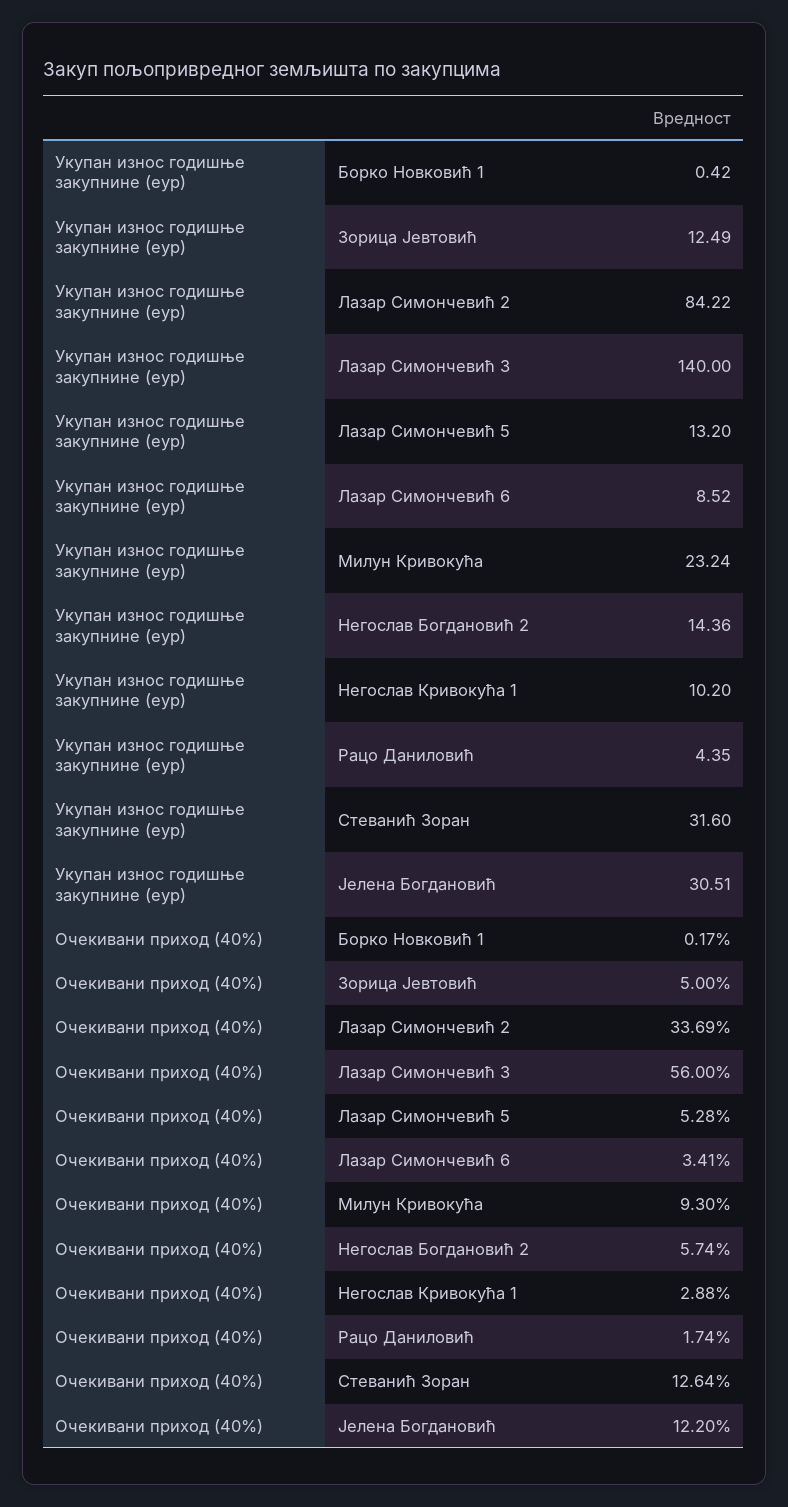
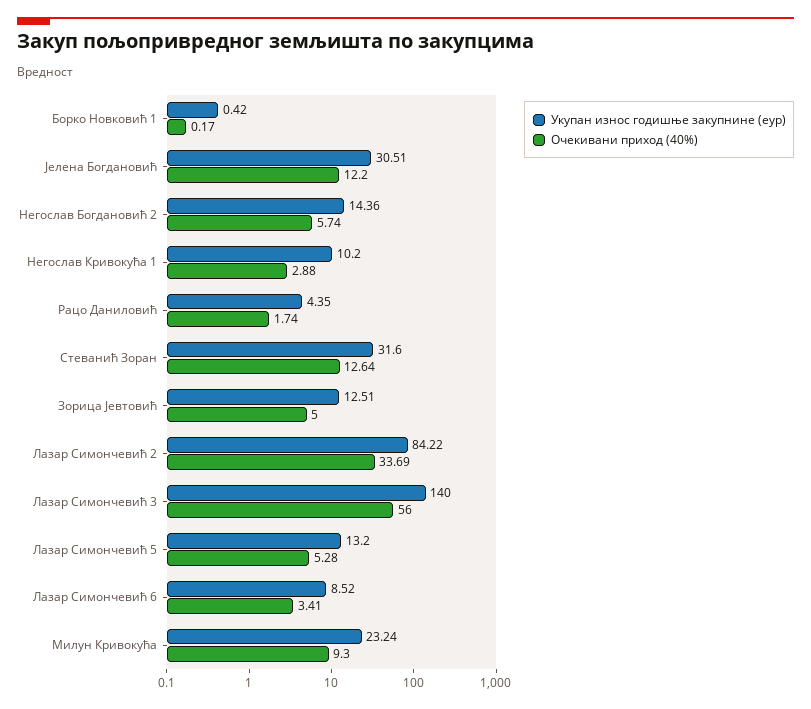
  {
    "Укупан износ годишње закупнине (еур)": {
      "Борко Новковић 1": 0.42,
-     "Зорица Јевтовић": 12.49,
+     "Зорица Јевтовић": 12.51,
      "Лазар Симончевић 2": 84.22,
      "Лазар Симончевић 3": 140,
      "Лазар Симончевић 5": 13.2,
      "Лазар Симончевић 6": 8.52,
      "Милун Кривокућа": 23.24,
      "Негослав Богдановић 2": 14.36,
      "Негослав Кривокућа 1": 10.2,
      "Рацо Даниловић": 4.35,
      "Стеванић Зоран": 31.6,
      "Јелена Богдановић": 30.51
    },
    "Очекивани приход (40%)": {
      "Борко Новковић 1": 0.17,
      "Зорица Јевтовић": 5,
      "Лазар Симончевић 2": 33.69,
      "Лазар Симончевић 3": 56,
      "Лазар Симончевић 5": 5.28,
      "Лазар Симончевић 6": 3.41,
      "Милун Кривокућа": 9.3,
      "Негослав Богдановић 2": 5.74,
      "Негослав Кривокућа 1": 2.88,
      "Рацо Даниловић": 1.74,
      "Стеванић Зоран": 12.64,
      "Јелена Богдановић": 12.2
    }
  }

